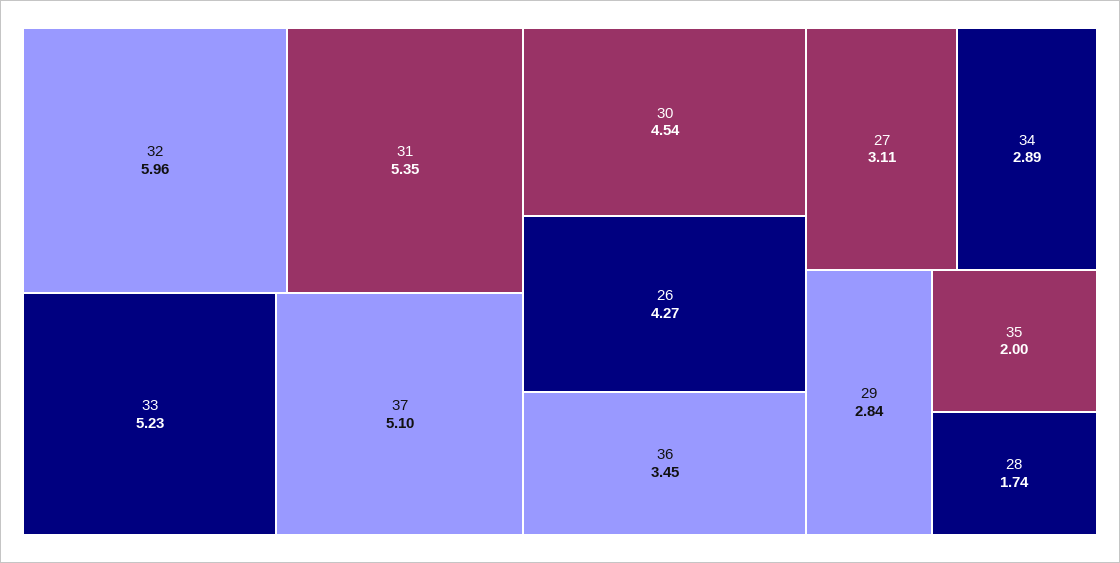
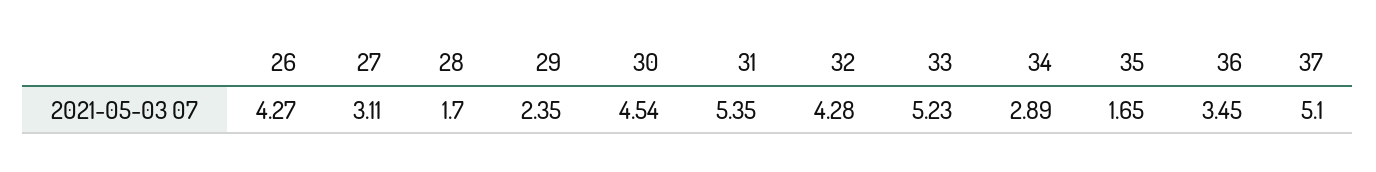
  {
-   "32": 5.96,
+   "32": 4.28,
    "31": 5.35,
    "33": 5.23,
    "37": 5.1,
    "30": 4.54,
    "26": 4.27,
    "36": 3.45,
    "27": 3.11,
    "34": 2.89,
-   "29": 2.84,
+   "29": 2.35,
-   "35": 2,
+   "35": 1.65,
-   "28": 1.74
+   "28": 1.7
  }

